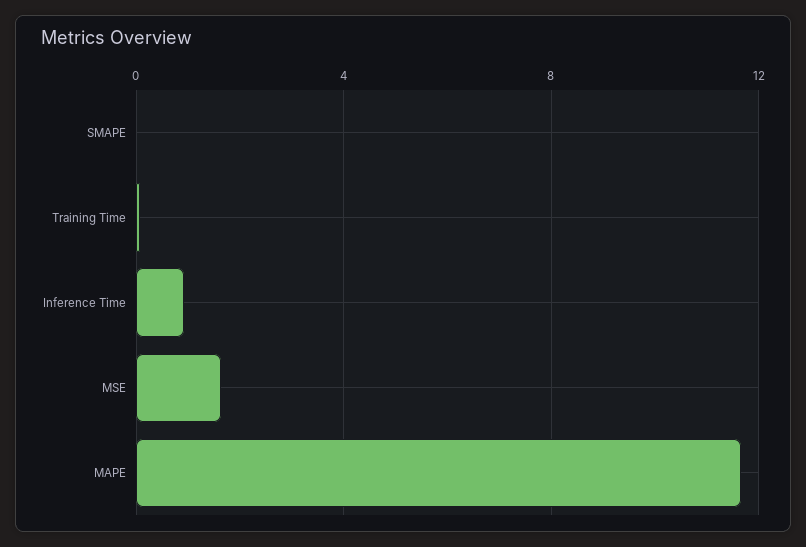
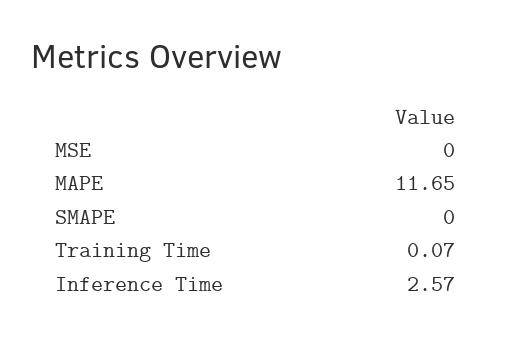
  {
    "SMAPE": 0,
    "Training Time": 0.07,
-   "Inference Time": 1,
+   "Inference Time": 2.57,
-   "MSE": 1.5,
+   "MSE": 0,
    "MAPE": 11.65
  }

